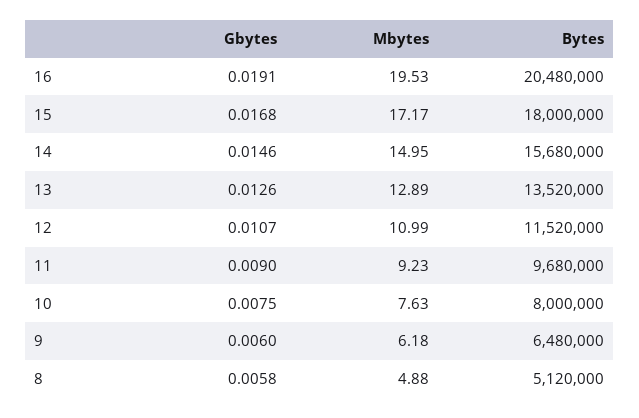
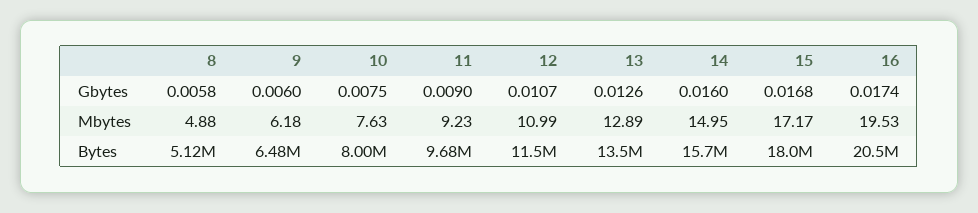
  {
    "Gbytes": {
-     "16": 0.0191,
+     "16": 0.0174,
      "15": 0.0168,
-     "14": 0.0146,
+     "14": 0.016,
      "13": 0.0126,
      "12": 0.0107,
      "11": 0.009,
      "10": 0.0075,
      "9": 0.006,
      "8": 0.0058
    },
    "Mbytes": {
      "16": 19.53,
      "15": 17.17,
      "14": 14.95,
      "13": 12.89,
      "12": 10.99,
      "11": 9.23,
      "10": 7.63,
      "9": 6.18,
      "8": 4.88
    },
    "Bytes": {
      "16": 20480000,
      "15": 18000000,
      "14": 15680000,
      "13": 13520000,
      "12": 11520000,
      "11": 9680000,
      "10": 8000000,
      "9": 6480000,
      "8": 5120000
    }
  }

